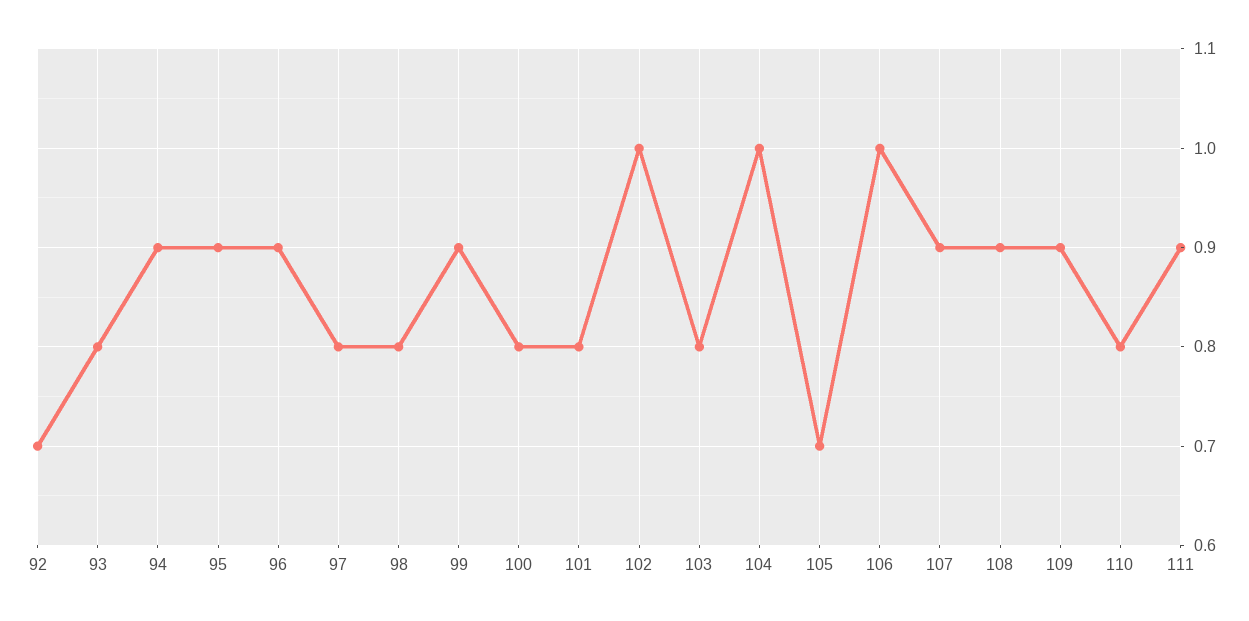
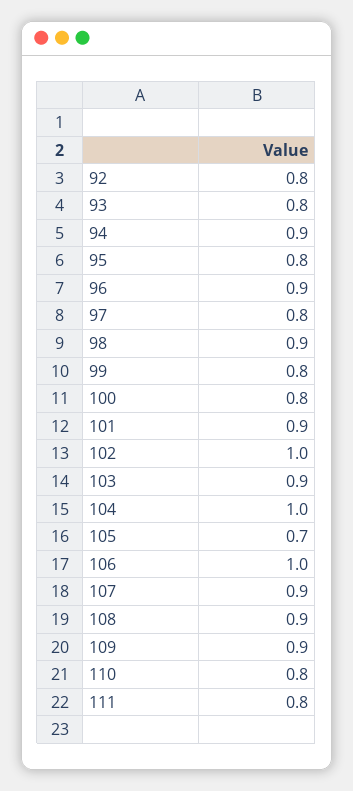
  {
-   "92": 0.7,
+   "92": 0.8,
    "93": 0.8,
    "94": 0.9,
-   "95": 0.9,
+   "95": 0.8,
    "96": 0.9,
    "97": 0.8,
-   "98": 0.8,
+   "98": 0.9,
-   "99": 0.9,
+   "99": 0.8,
    "100": 0.8,
-   "101": 0.8,
+   "101": 0.9,
    "102": 1,
-   "103": 0.8,
+   "103": 0.9,
    "104": 1,
    "105": 0.7,
    "106": 1,
    "107": 0.9,
    "108": 0.9,
    "109": 0.9,
    "110": 0.8,
-   "111": 0.9
+   "111": 0.8
  }

